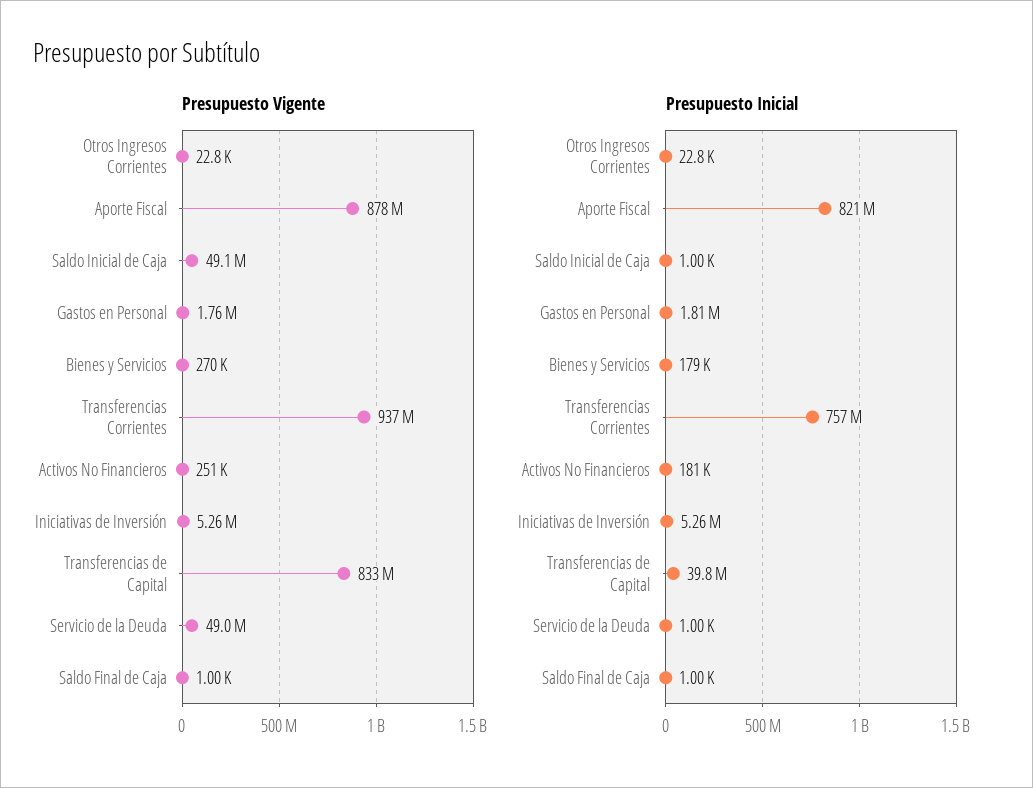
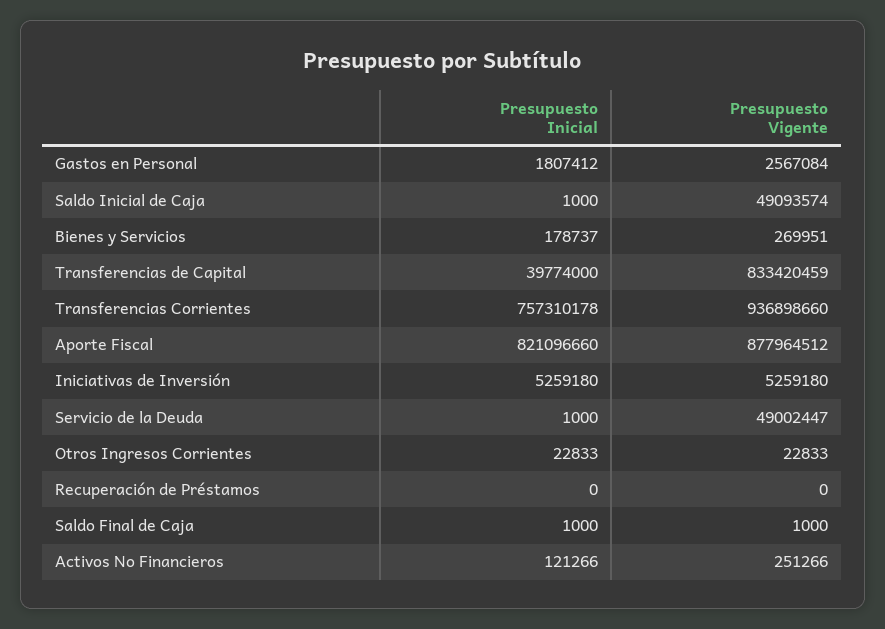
  {
    "Presupuesto Vigente": {
      "Otros Ingresos Corrientes": 22833,
      "Aporte Fiscal": 877964512,
      "Saldo Inicial de Caja": 49093574,
-     "Gastos en Personal": 1760000,
+     "Gastos en Personal": 2567084,
      "Bienes y Servicios": 269951,
      "Transferencias Corrientes": 936898660,
      "Activos No Financieros": 251266,
      "Iniciativas de Inversión": 5259180,
      "Transferencias de Capital": 833420459,
      "Servicio de la Deuda": 49002447,
-     "Saldo Final de Caja": 1000
+     "Saldo Final de Caja": 1000,
+     "Recuperación de Préstamos": 0
    },
    "Presupuesto Inicial": {
      "Otros Ingresos Corrientes": 22833,
      "Aporte Fiscal": 821096660,
      "Saldo Inicial de Caja": 1000,
      "Gastos en Personal": 1807412,
      "Bienes y Servicios": 178737,
      "Transferencias Corrientes": 757310178,
-     "Activos No Financieros": 181000,
+     "Activos No Financieros": 121266,
      "Iniciativas de Inversión": 5259180,
      "Transferencias de Capital": 39774000,
      "Servicio de la Deuda": 1000,
-     "Saldo Final de Caja": 1000
+     "Saldo Final de Caja": 1000,
+     "Recuperación de Préstamos": 0
    }
  }

